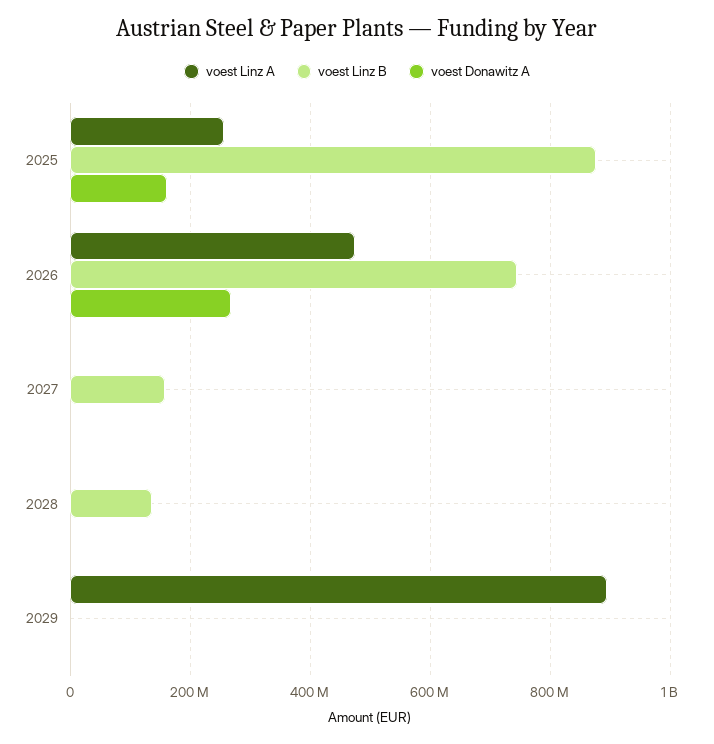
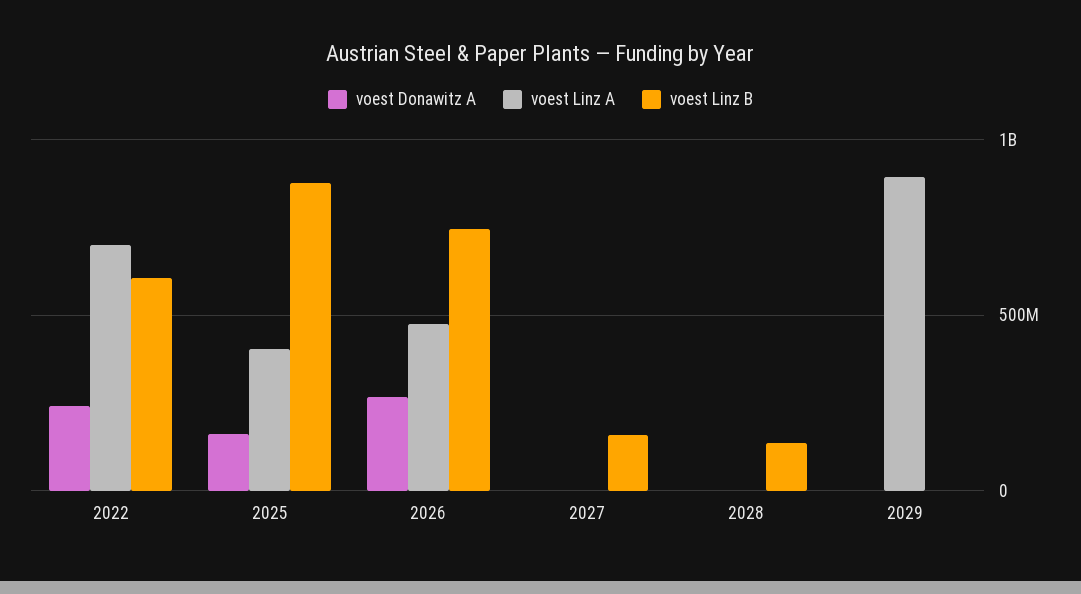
  {
    "voest Linz A": {
-     "2025": 260000000,
+     "2025": 400000000,
      "2026": 480000000,
      "2027": 0,
      "2028": 0,
-     "2029": 900000000
+     "2029": 900000000,
+     "2022": 700000000
    },
    "voest Linz B": {
      "2025": 880000000,
      "2026": 740000000,
      "2027": 160000000,
      "2028": 140000000,
-     "2029": 0
+     "2029": 0,
+     "2022": 600000000
    },
    "voest Donawitz A": {
      "2025": 160000000,
      "2026": 260000000,
      "2027": 0,
      "2028": 0,
-     "2029": 0
+     "2029": 0,
+     "2022": 250000000
    }
  }

